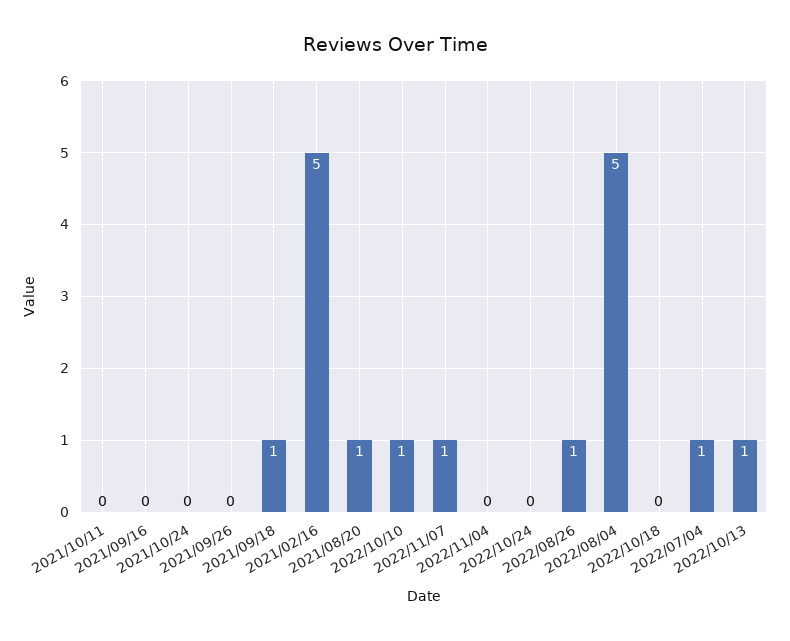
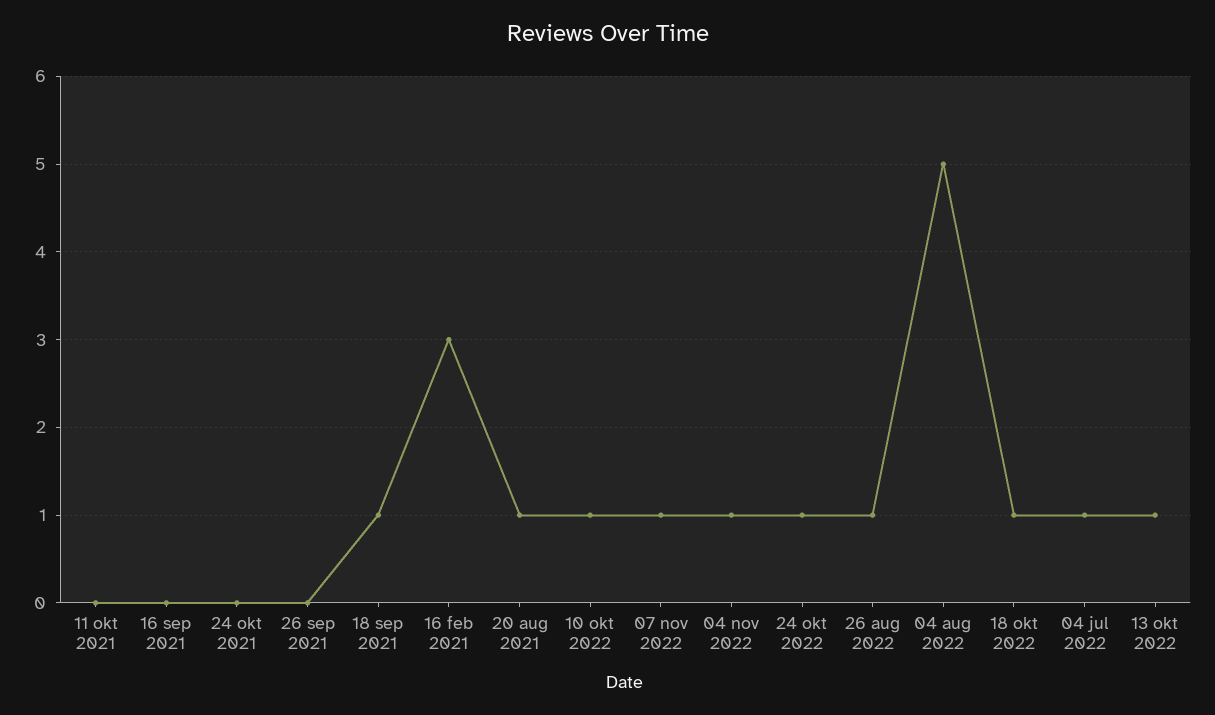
  {
    "2021/10/11": 0,
    "2021/09/16": 0,
    "2021/10/24": 0,
    "2021/09/26": 0,
    "2021/09/18": 1,
-   "2021/02/16": 5,
+   "2021/02/16": 3,
    "2021/08/20": 1,
    "2022/10/10": 1,
    "2022/11/07": 1,
-   "2022/11/04": 0,
+   "2022/11/04": 1,
-   "2022/10/24": 0,
+   "2022/10/24": 1,
    "2022/08/26": 1,
    "2022/08/04": 5,
-   "2022/10/18": 0,
+   "2022/10/18": 1,
    "2022/07/04": 1,
    "2022/10/13": 1
  }

